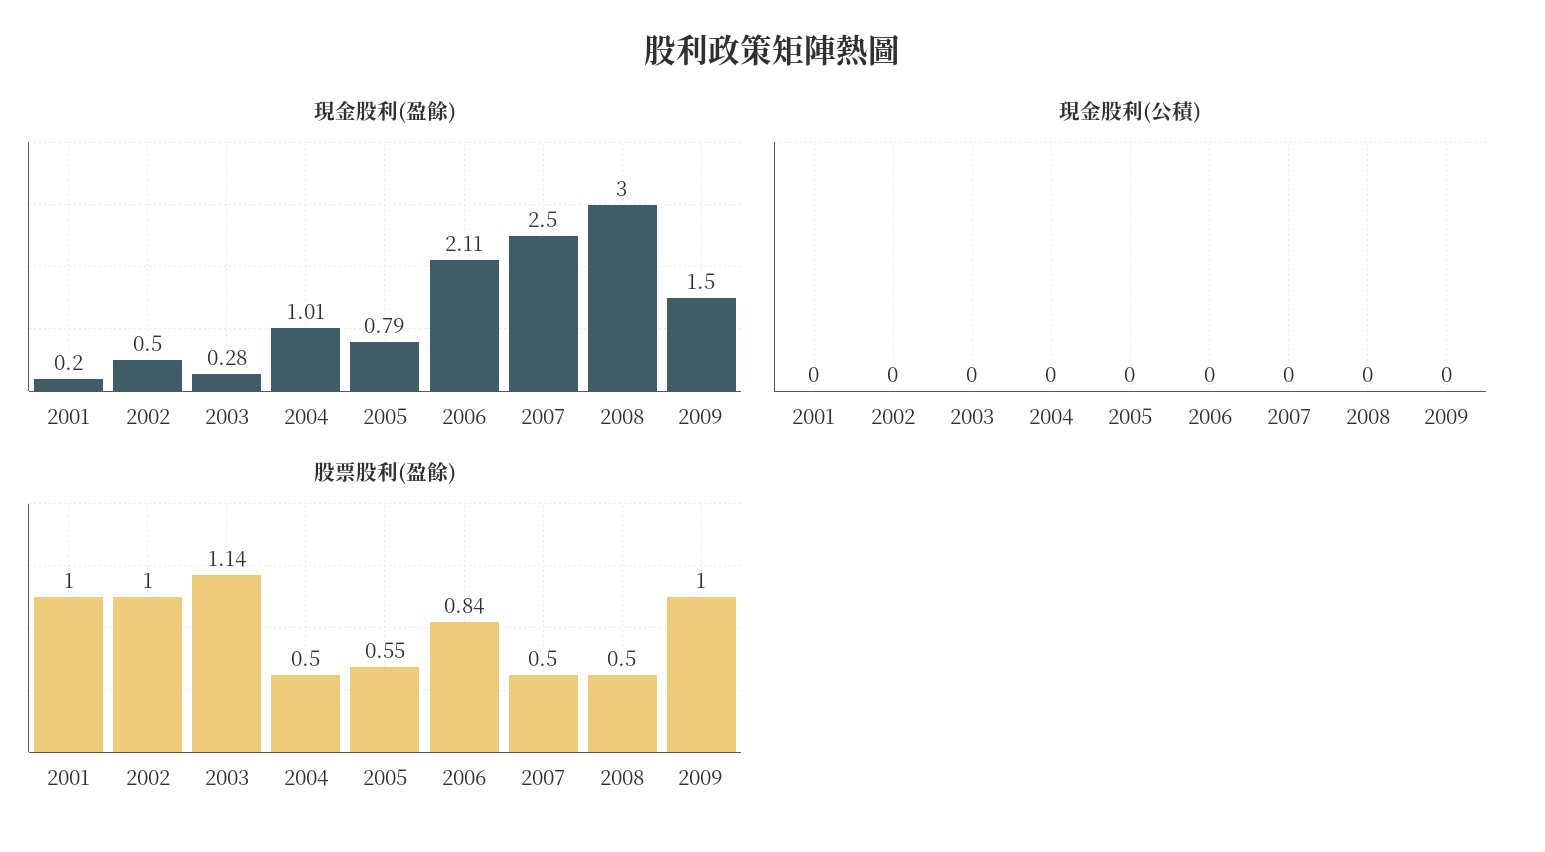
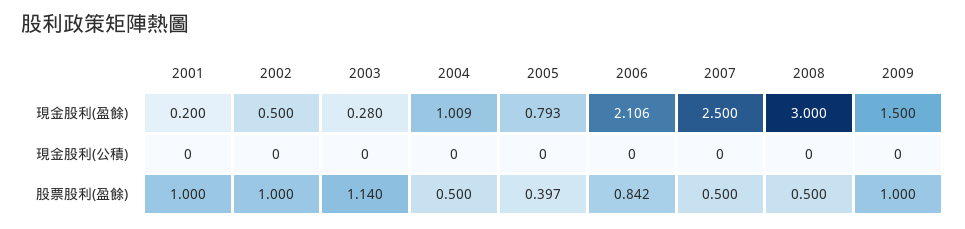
  {
    "現金股利(盈餘)": {
      "2001": 0.2,
      "2002": 0.5,
      "2003": 0.28,
      "2004": 1.009,
      "2005": 0.793,
      "2006": 2.106,
      "2007": 2.5,
      "2008": 3,
      "2009": 1.5
    },
    "現金股利(公積)": {
      "2001": 0,
      "2002": 0,
      "2003": 0,
      "2004": 0,
      "2005": 0,
      "2006": 0,
      "2007": 0,
      "2008": 0,
      "2009": 0
    },
    "股票股利(盈餘)": {
      "2001": 1,
      "2002": 1,
      "2003": 1.14,
      "2004": 0.5,
-     "2005": 0.55,
+     "2005": 0.397,
      "2006": 0.842,
      "2007": 0.5,
      "2008": 0.5,
      "2009": 1
    }
  }

